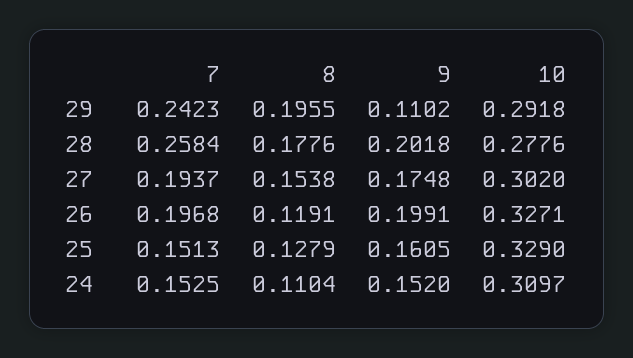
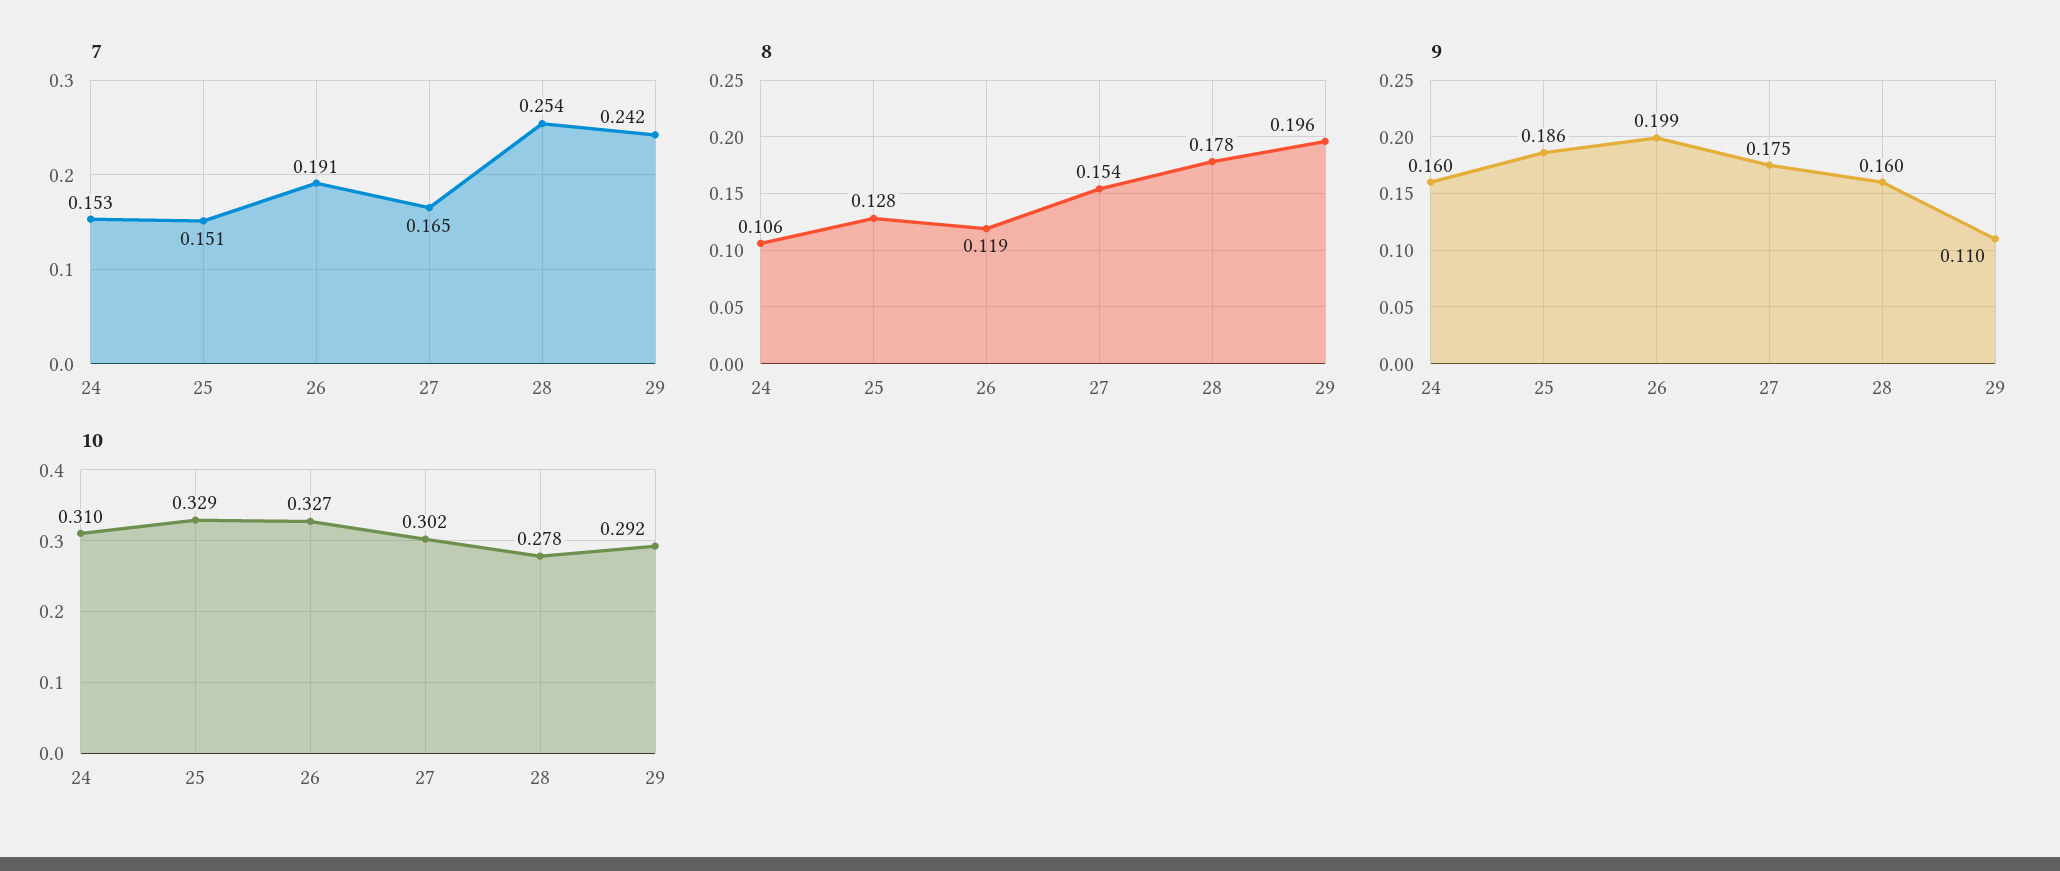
  {
    "7": {
      "29": 0.2423,
-     "28": 0.2584,
+     "28": 0.254,
-     "27": 0.1937,
+     "27": 0.165,
-     "26": 0.1968,
+     "26": 0.191,
      "25": 0.1513,
      "24": 0.1525
    },
    "8": {
      "29": 0.1955,
      "28": 0.1776,
      "27": 0.1538,
      "26": 0.1191,
      "25": 0.1279,
-     "24": 0.1104
+     "24": 0.106
    },
    "9": {
      "29": 0.1102,
-     "28": 0.2018,
+     "28": 0.16,
      "27": 0.1748,
      "26": 0.1991,
-     "25": 0.1605,
+     "25": 0.186,
-     "24": 0.152
+     "24": 0.16
    },
    "10": {
      "29": 0.2918,
      "28": 0.2776,
      "27": 0.302,
      "26": 0.3271,
      "25": 0.329,
      "24": 0.3097
    }
  }

